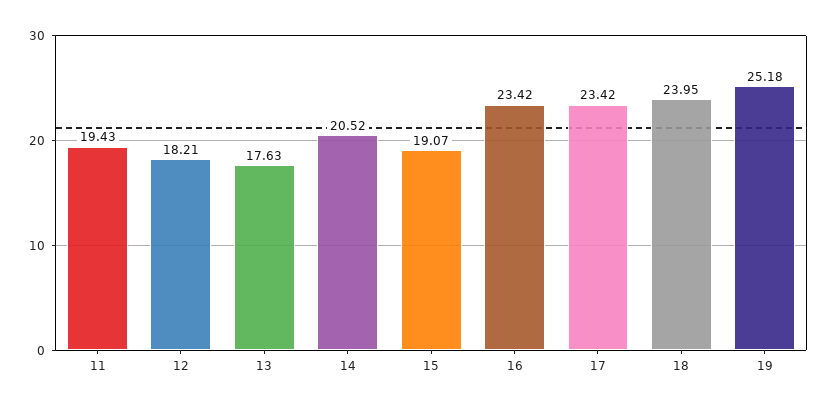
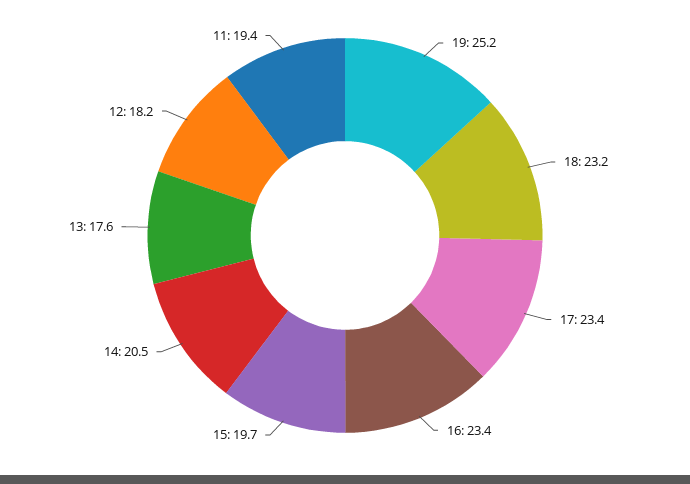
  {
    "11": 19.43,
    "12": 18.21,
    "13": 17.63,
    "14": 20.52,
-   "15": 19.07,
+   "15": 19.7,
    "16": 23.42,
    "17": 23.42,
-   "18": 23.95,
+   "18": 23.2,
    "19": 25.18
  }

